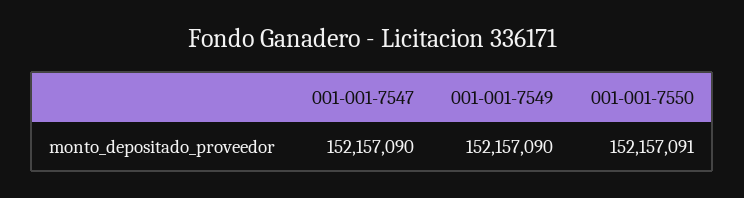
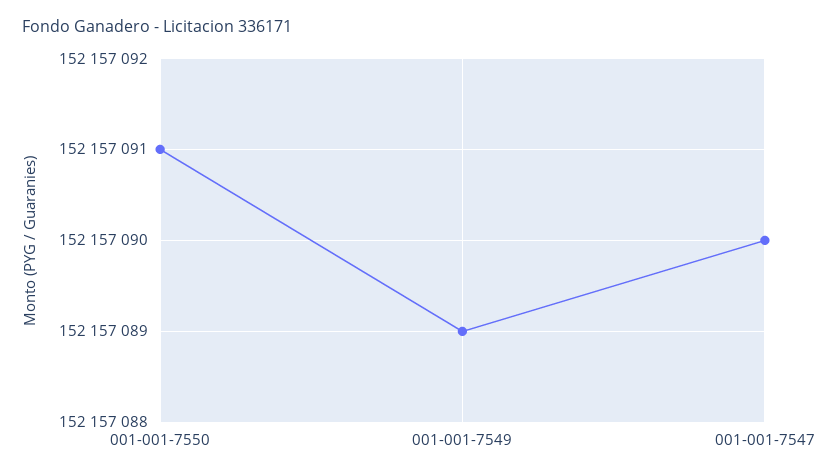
  {
    "001-001-7547": 152157090,
-   "001-001-7549": 152157090,
+   "001-001-7549": 152157089,
    "001-001-7550": 152157091
  }

